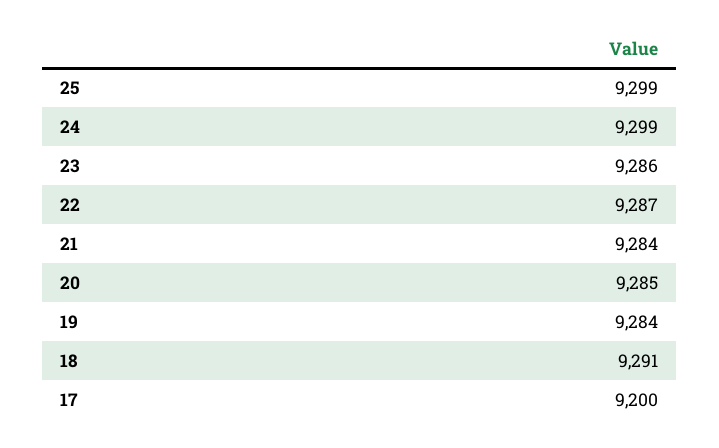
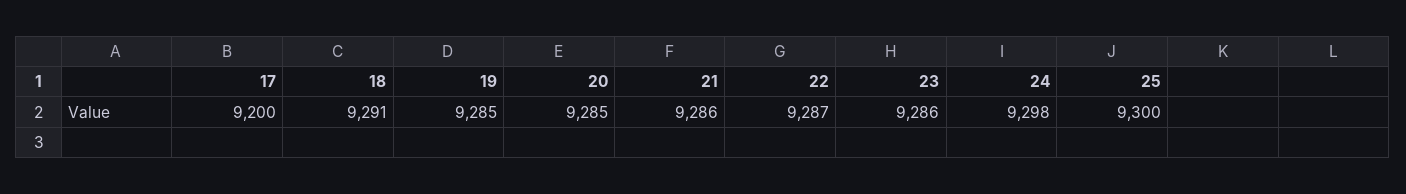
  {
-   "25": 9299,
+   "25": 9300,
-   "24": 9299,
+   "24": 9298,
    "23": 9286,
    "22": 9287,
-   "21": 9284,
+   "21": 9286,
    "20": 9285,
-   "19": 9284,
+   "19": 9285,
    "18": 9291,
    "17": 9200
  }

